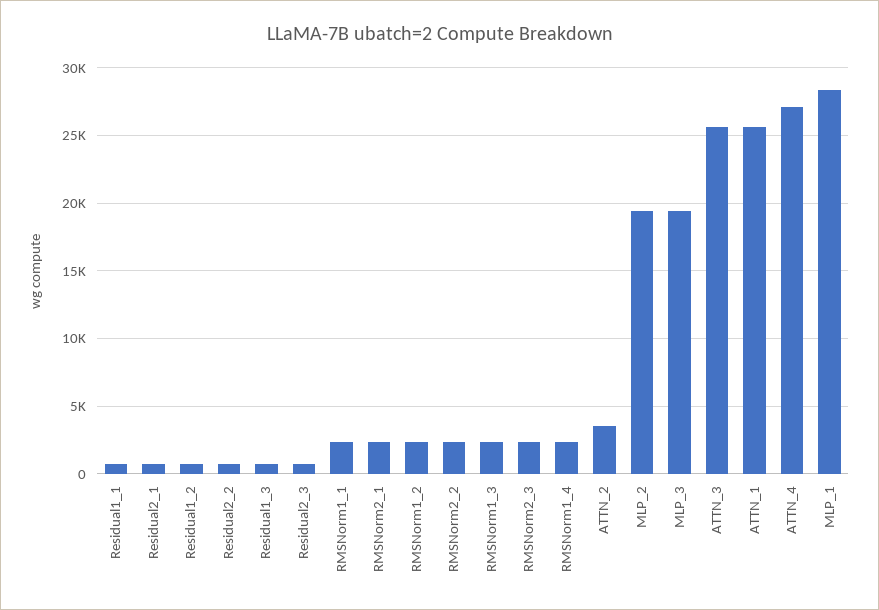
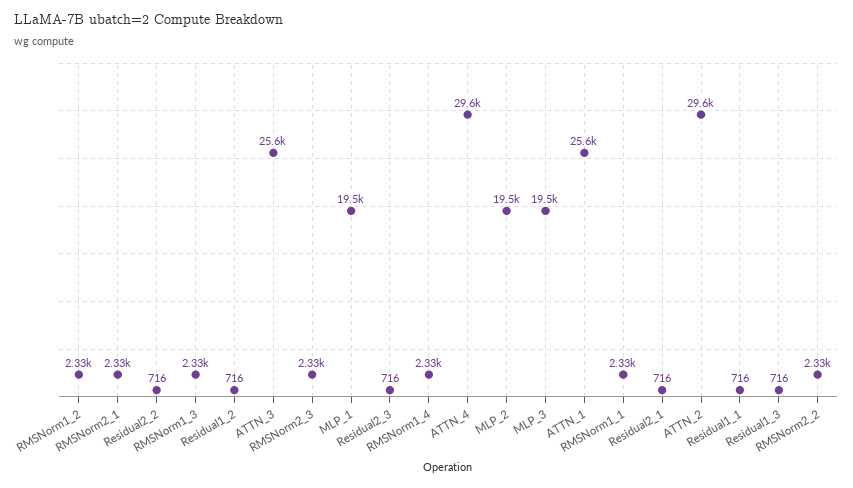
  {
    "Residual1_1": 716,
    "Residual2_1": 716,
    "Residual1_2": 716,
    "Residual2_2": 716,
    "Residual1_3": 716,
    "Residual2_3": 716,
    "RMSNorm1_1": 2330,
    "RMSNorm2_1": 2330,
    "RMSNorm1_2": 2330,
    "RMSNorm2_2": 2330,
    "RMSNorm1_3": 2330,
    "RMSNorm2_3": 2330,
    "RMSNorm1_4": 2330,
-   "ATTN_2": 3500,
+   "ATTN_2": 29600,
    "MLP_2": 19500,
    "MLP_3": 19500,
    "ATTN_3": 25600,
    "ATTN_1": 25600,
-   "ATTN_4": 27000,
+   "ATTN_4": 29600,
-   "MLP_1": 28500
+   "MLP_1": 19500
  }

